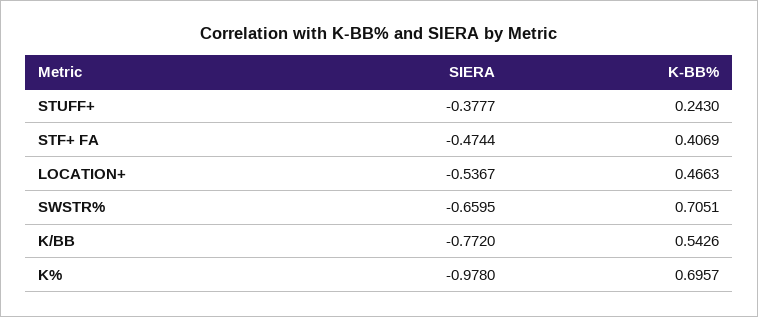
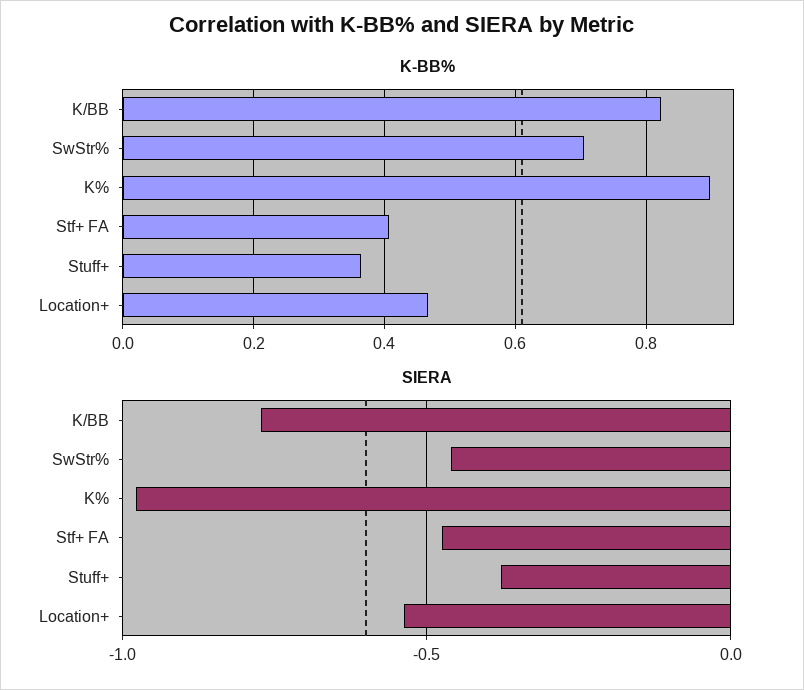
  {
    "SIERA": {
      "STUFF+": -0.3777,
      "STF+ FA": -0.4744,
      "LOCATION+": -0.5367,
-     "SWSTR%": -0.6595,
+     "SWSTR%": -0.45,
      "K/BB": -0.772,
      "K%": -0.978
    },
    "K-BB%": {
-     "STUFF+": 0.243,
+     "STUFF+": 0.36,
      "STF+ FA": 0.4069,
      "LOCATION+": 0.4663,
      "SWSTR%": 0.7051,
-     "K/BB": 0.5426,
+     "K/BB": 0.82,
-     "K%": 0.6957
+     "K%": 0.9
    }
  }

